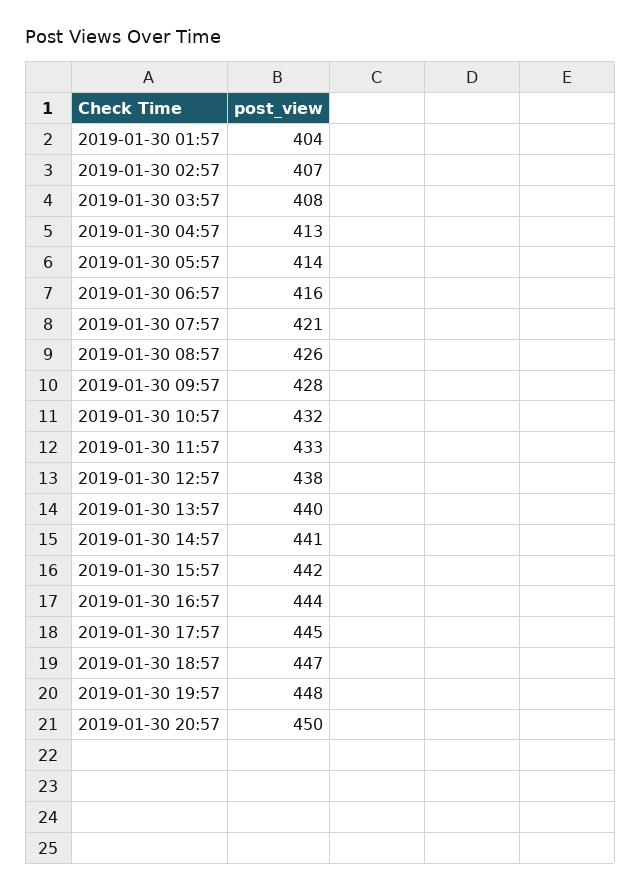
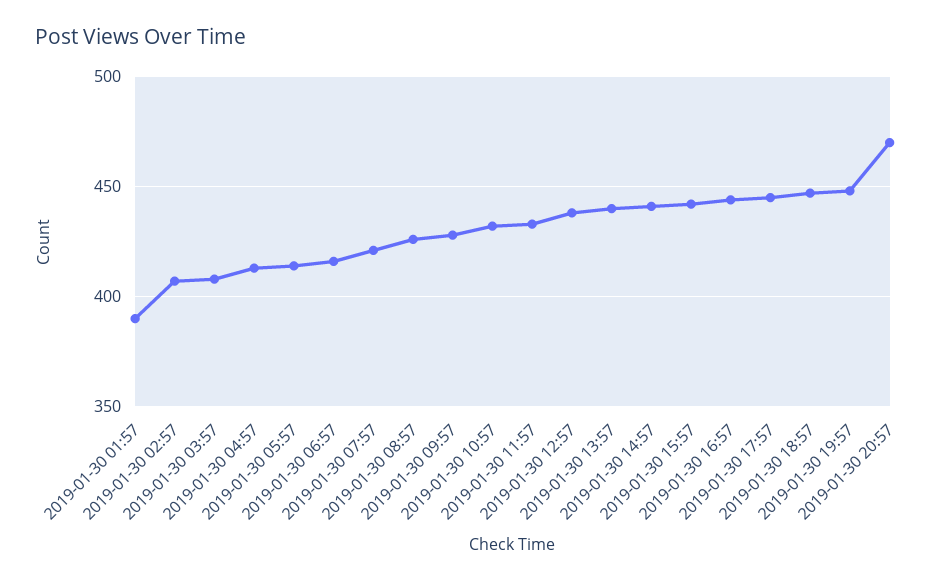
  {
-   "2019-01-30 01:57": 404,
+   "2019-01-30 01:57": 390,
    "2019-01-30 02:57": 407,
    "2019-01-30 03:57": 408,
    "2019-01-30 04:57": 413,
    "2019-01-30 05:57": 414,
    "2019-01-30 06:57": 416,
    "2019-01-30 07:57": 421,
    "2019-01-30 08:57": 426,
    "2019-01-30 09:57": 428,
    "2019-01-30 10:57": 432,
    "2019-01-30 11:57": 433,
    "2019-01-30 12:57": 438,
    "2019-01-30 13:57": 440,
    "2019-01-30 14:57": 441,
    "2019-01-30 15:57": 442,
    "2019-01-30 16:57": 444,
    "2019-01-30 17:57": 445,
    "2019-01-30 18:57": 447,
    "2019-01-30 19:57": 448,
-   "2019-01-30 20:57": 450
+   "2019-01-30 20:57": 470
  }

